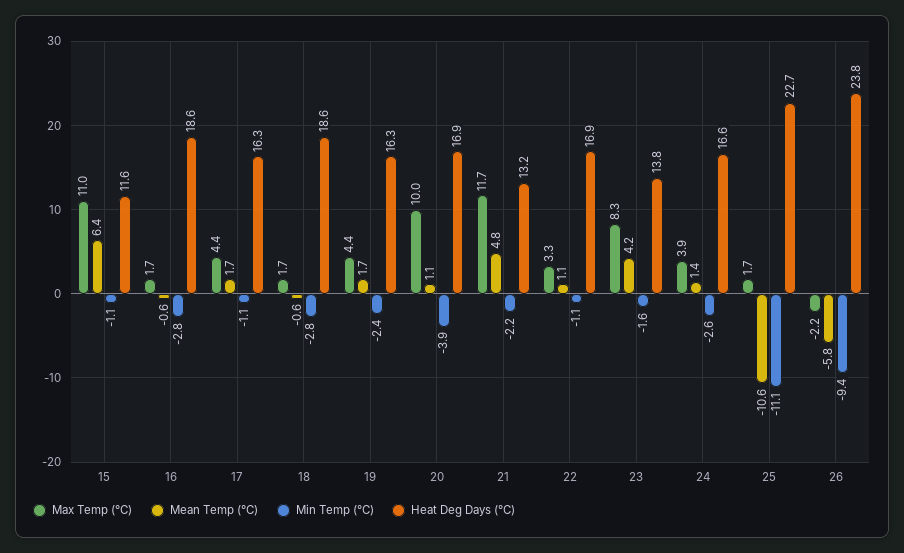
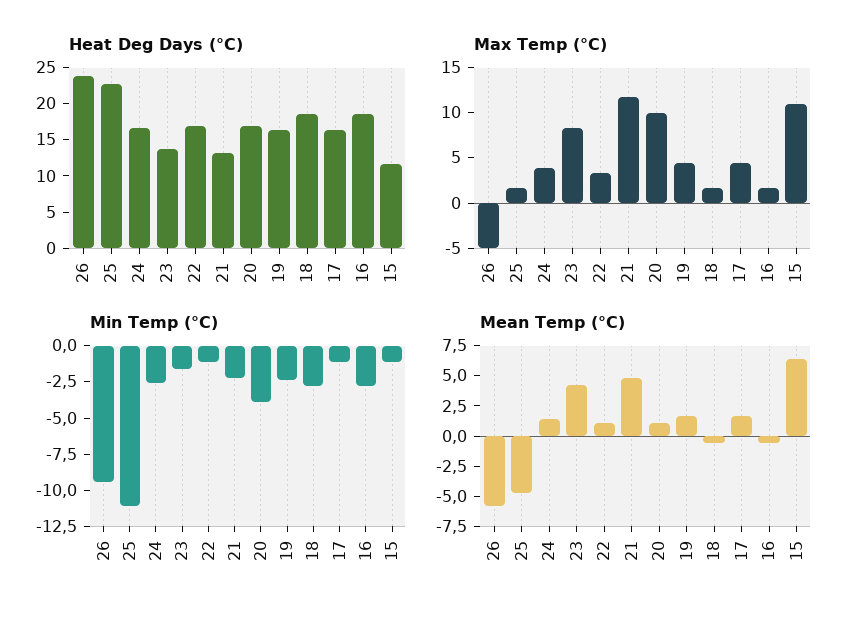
  {
    "Max Temp (°C)": {
      "15": 11,
      "16": 1.7,
      "17": 4.4,
      "18": 1.7,
      "19": 4.4,
      "20": 10,
      "21": 11.7,
      "22": 3.3,
      "23": 8.3,
      "24": 3.9,
      "25": 1.7,
-     "26": -2.2
+     "26": -5
    },
    "Mean Temp (°C)": {
      "15": 6.4,
      "16": -0.6,
      "17": 1.7,
      "18": -0.6,
      "19": 1.7,
      "20": 1.1,
      "21": 4.8,
      "22": 1.1,
      "23": 4.2,
      "24": 1.4,
-     "25": -10.6,
+     "25": -5,
      "26": -5.8
    },
    "Min Temp (°C)": {
      "15": -1.1,
      "16": -2.8,
      "17": -1.1,
      "18": -2.8,
      "19": -2.4,
      "20": -3.9,
      "21": -2.2,
      "22": -1.1,
      "23": -1.6,
      "24": -2.6,
      "25": -11.1,
      "26": -9.4
    },
    "Heat Deg Days (°C)": {
      "15": 11.6,
      "16": 18.6,
      "17": 16.3,
      "18": 18.6,
      "19": 16.3,
      "20": 16.9,
      "21": 13.2,
      "22": 16.9,
      "23": 13.8,
      "24": 16.6,
      "25": 22.7,
      "26": 23.8
    }
  }

